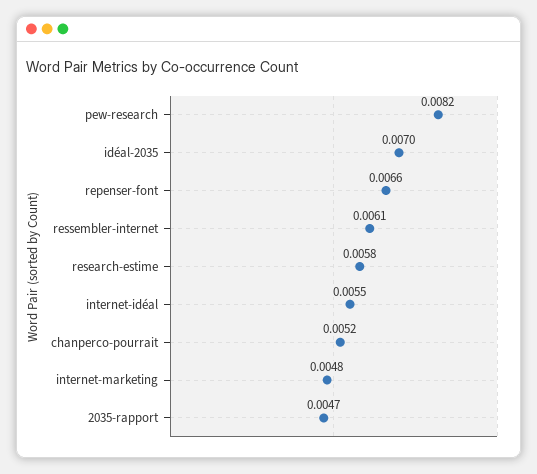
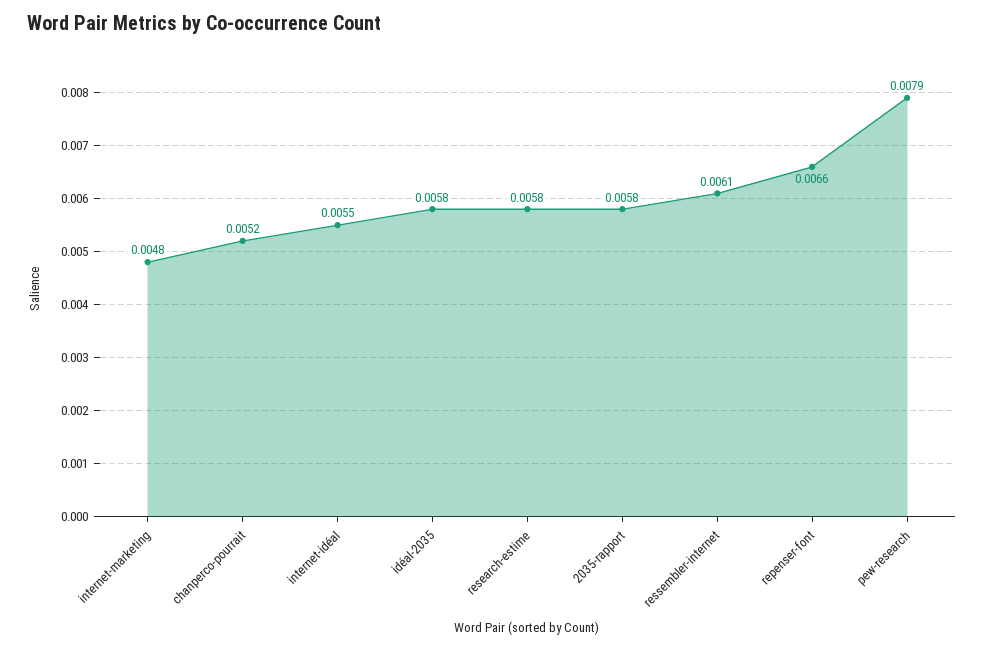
  {
-   "pew-research": 0.0082,
+   "pew-research": 0.0079,
-   "idéal-2035": 0.007,
+   "idéal-2035": 0.0058,
    "repenser-font": 0.0066,
    "ressembler-internet": 0.0061,
    "research-estime": 0.0058,
    "internet-idéal": 0.0055,
    "chanperco-pourrait": 0.0052,
    "internet-marketing": 0.0048,
-   "2035-rapport": 0.0047
+   "2035-rapport": 0.0058
  }

